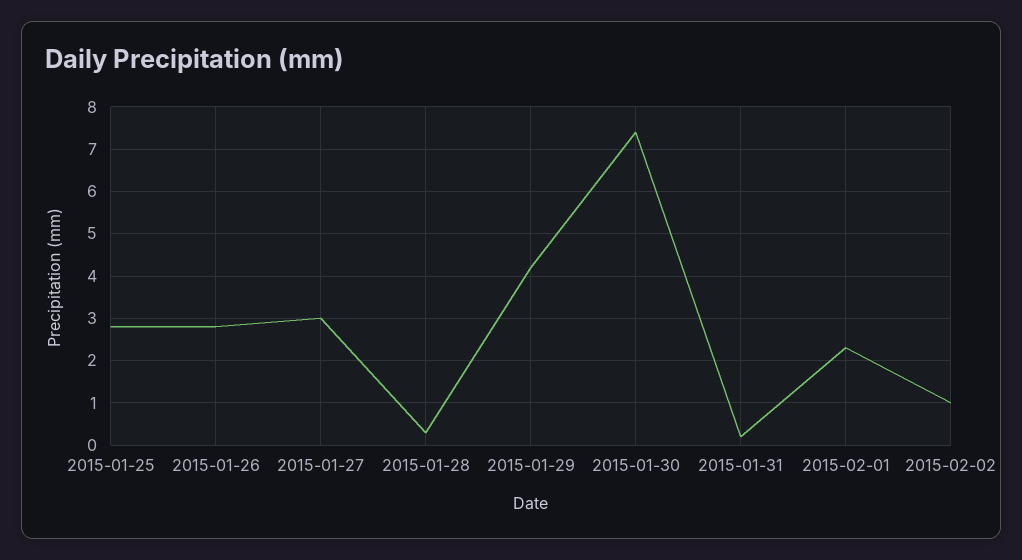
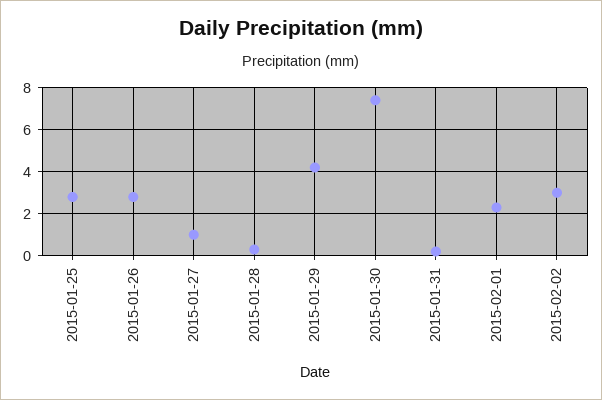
  {
    "2015-01-25": 3,
    "2015-01-26": 3,
-   "2015-01-27": 3,
+   "2015-01-27": 1,
    "2015-01-28": 0.5,
    "2015-01-29": 4,
    "2015-01-30": 7.5,
    "2015-01-31": 0,
    "2015-02-01": 2.5,
-   "2015-02-02": 1
+   "2015-02-02": 3
  }

